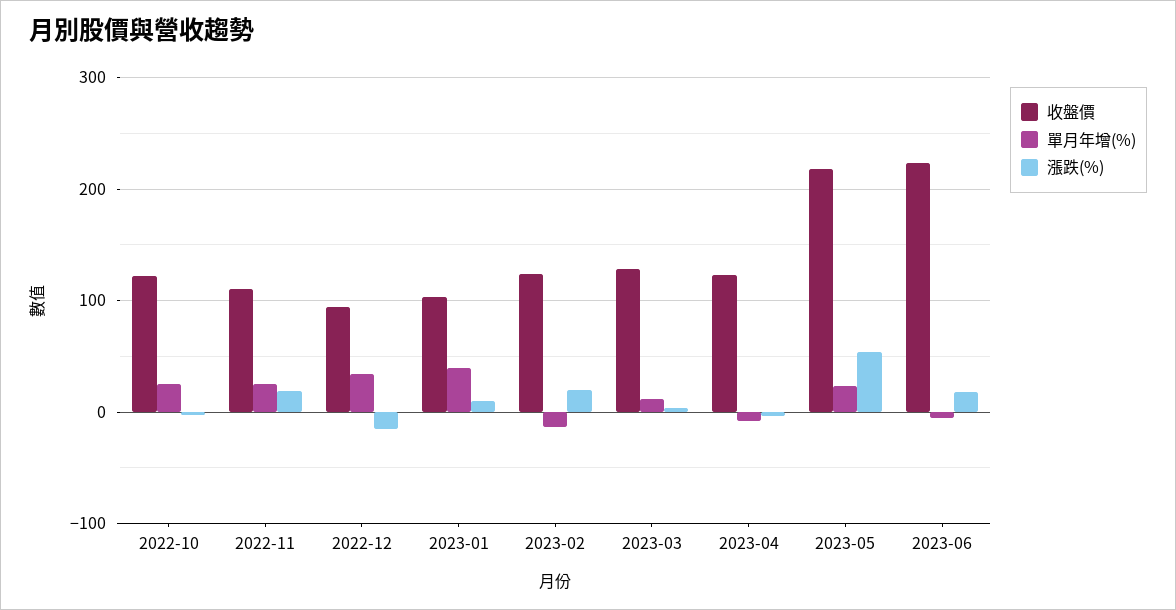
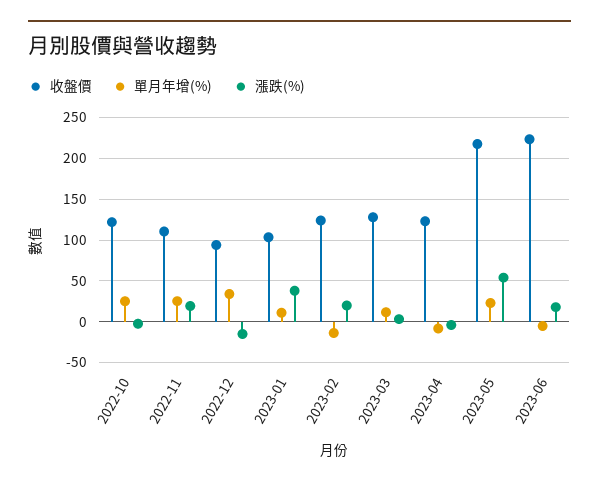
  {
    "收盤價": {
      "2022-10": 120,
      "2022-11": 110,
      "2022-12": 90,
      "2023-01": 100,
      "2023-02": 120,
      "2023-03": 130,
      "2023-04": 120,
      "2023-05": 220,
      "2023-06": 220
    },
    "單月年增(%)": {
      "2022-10": 30,
      "2022-11": 30,
      "2022-12": 30,
-     "2023-01": 40,
+     "2023-01": 10,
      "2023-02": -10,
      "2023-03": 10,
      "2023-04": -10,
      "2023-05": 20,
      "2023-06": -10
    },
    "漲跌(%)": {
      "2022-10": 0,
      "2022-11": 20,
      "2022-12": -10,
-     "2023-01": 10,
+     "2023-01": 40,
      "2023-02": 20,
      "2023-03": 0,
      "2023-04": 0,
      "2023-05": 50,
      "2023-06": 20
    }
  }

